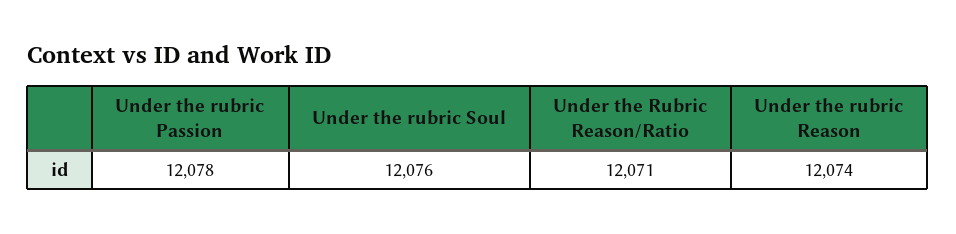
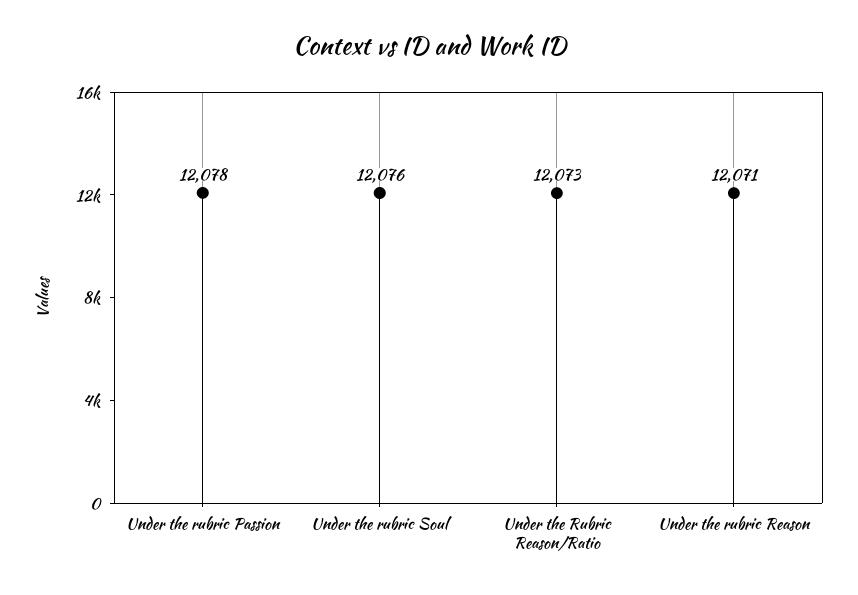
  {
    "Under the rubric Passion": 12078,
    "Under the rubric Soul": 12076,
-   "Under the Rubric Reason/Ratio": 12071,
+   "Under the Rubric Reason/Ratio": 12073,
-   "Under the rubric Reason": 12074
+   "Under the rubric Reason": 12071
  }

